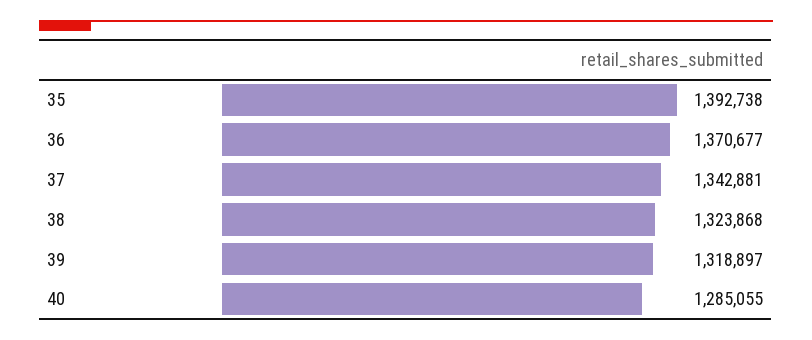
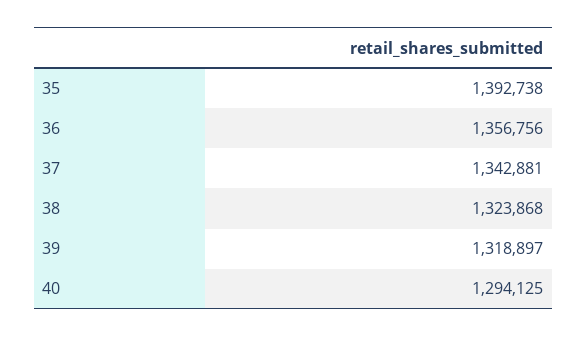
  {
    "35": 1392738,
-   "36": 1370677,
+   "36": 1356756,
    "37": 1342881,
    "38": 1323868,
    "39": 1318897,
-   "40": 1285055
+   "40": 1294125
  }

